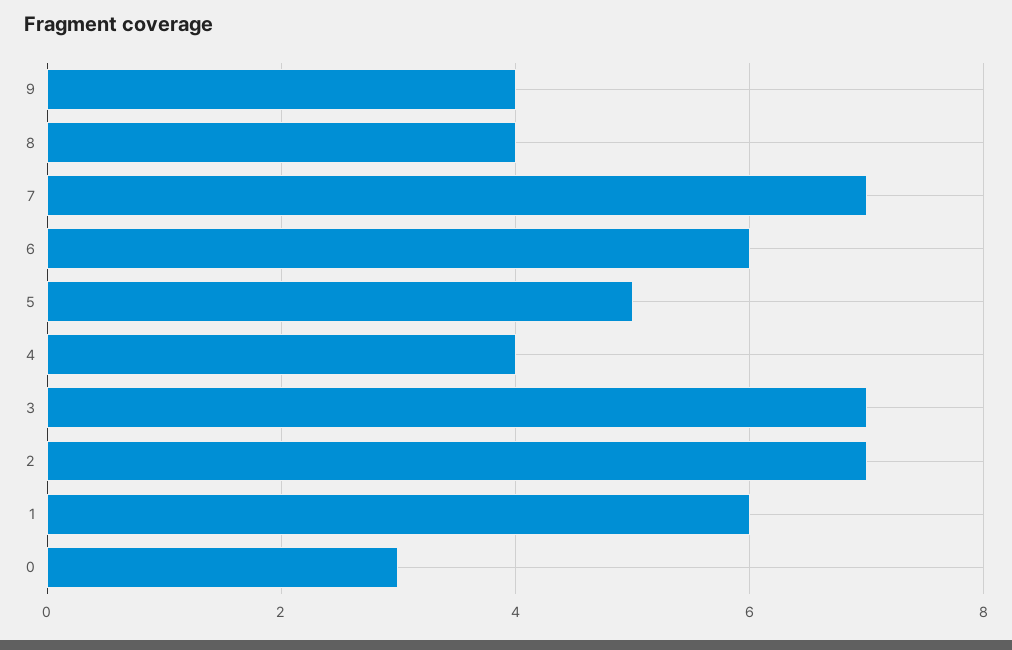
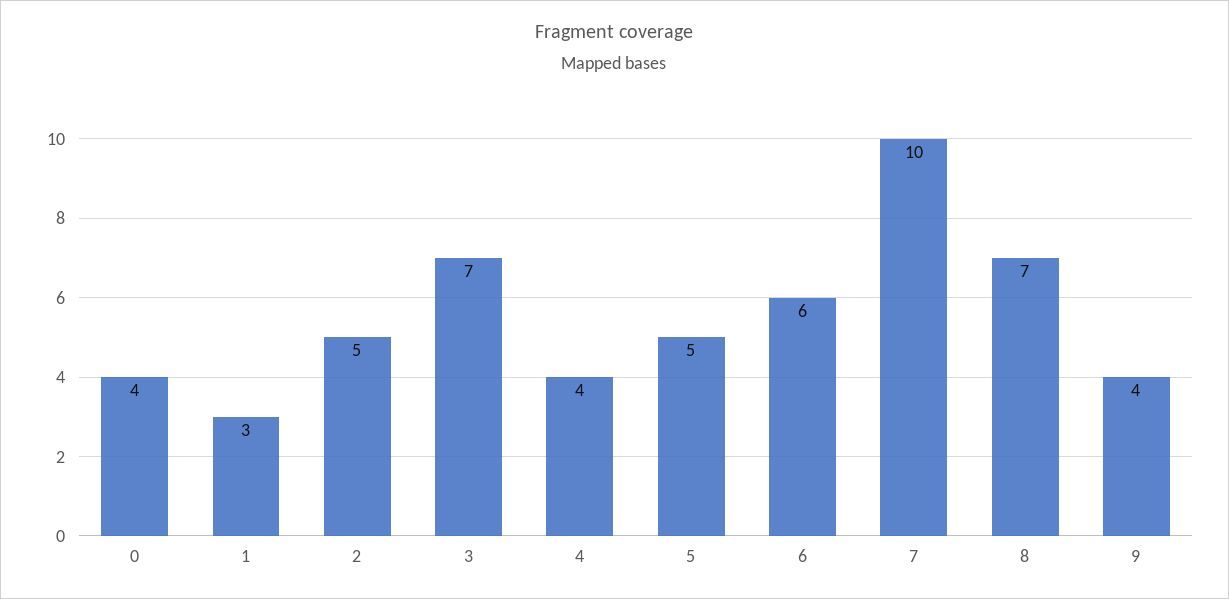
  {
    "9": 4,
-   "8": 4,
+   "8": 7,
-   "7": 7,
+   "7": 10,
    "6": 6,
    "5": 5,
    "4": 4,
    "3": 7,
-   "2": 7,
+   "2": 5,
-   "1": 6,
+   "1": 3,
-   "0": 3
+   "0": 4
  }

